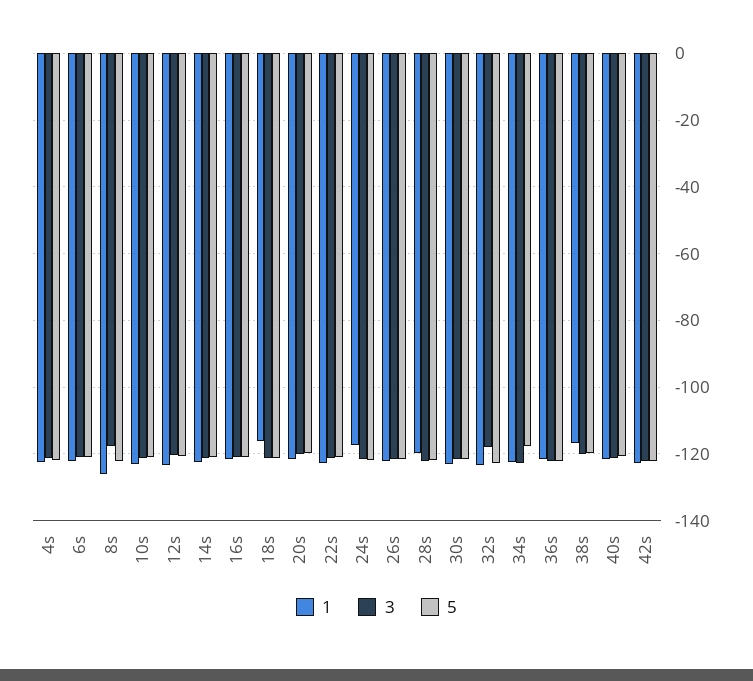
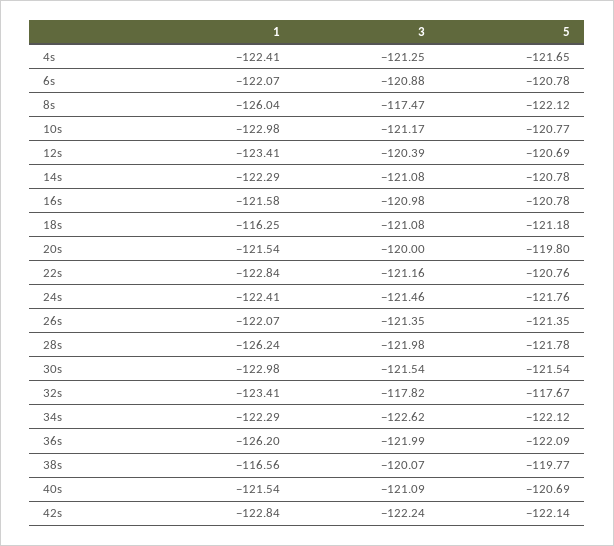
  {
    "1": {
      "4s": -122.41,
      "6s": -122.07,
      "8s": -126.04,
      "10s": -122.98,
      "12s": -123.41,
      "14s": -122.29,
      "16s": -121.58,
      "18s": -116.25,
      "20s": -121.54,
      "22s": -122.84,
-     "24s": -118,
+     "24s": -122.41,
      "26s": -122.07,
-     "28s": -120,
+     "28s": -126.24,
      "30s": -122.98,
      "32s": -123.41,
      "34s": -122.29,
-     "36s": -122,
+     "36s": -126.2,
      "38s": -116.56,
      "40s": -121.54,
      "42s": -122.84
    },
    "3": {
      "4s": -121.25,
      "6s": -120.88,
      "8s": -117.47,
      "10s": -121.17,
      "12s": -120.39,
      "14s": -121.08,
      "16s": -120.98,
      "18s": -121.08,
      "20s": -120,
      "22s": -121.16,
      "24s": -121.46,
      "26s": -121.35,
      "28s": -121.98,
      "30s": -121.54,
      "32s": -117.82,
      "34s": -122.62,
      "36s": -121.99,
      "38s": -120.07,
      "40s": -121.09,
      "42s": -122.24
    },
    "5": {
      "4s": -121.65,
      "6s": -120.78,
      "8s": -122.12,
      "10s": -120.77,
      "12s": -120.69,
      "14s": -120.78,
      "16s": -120.78,
      "18s": -121.18,
      "20s": -119.8,
      "22s": -120.76,
      "24s": -121.76,
      "26s": -121.35,
      "28s": -121.78,
      "30s": -121.54,
-     "32s": -122,
+     "32s": -117.67,
-     "34s": -118,
+     "34s": -122.12,
      "36s": -122.09,
      "38s": -119.77,
      "40s": -120.69,
      "42s": -122.14
    }
  }

